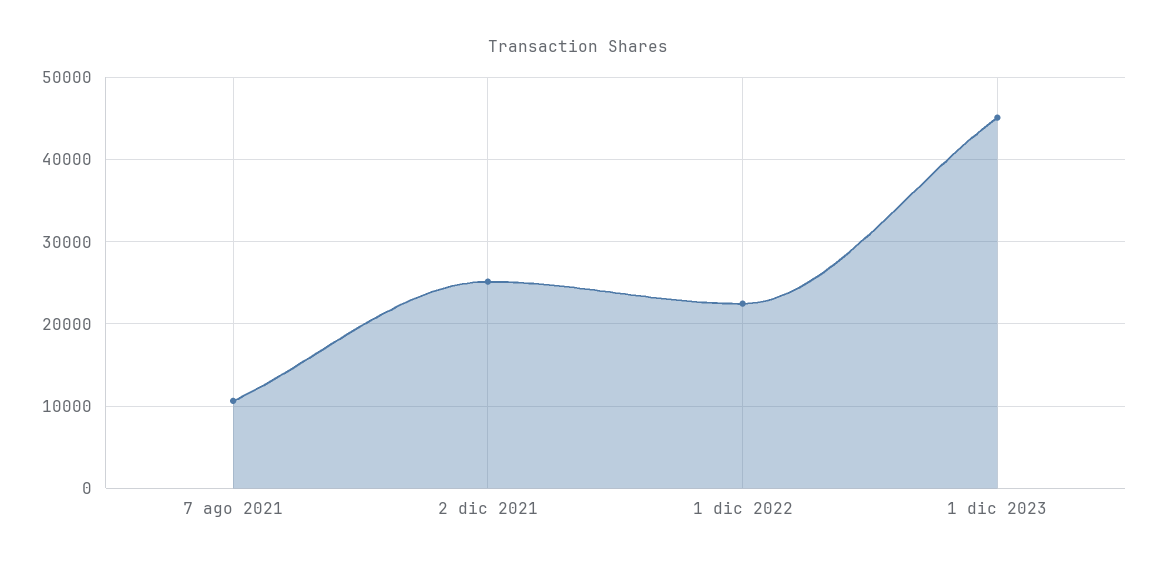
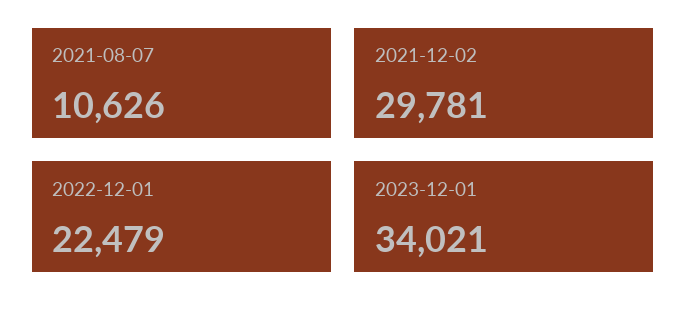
  {
    "7 ago 2021": 10626,
-   "2 dic 2021": 25000,
+   "2 dic 2021": 29781,
    "1 dic 2022": 22479,
-   "1 dic 2023": 45000
+   "1 dic 2023": 34021
  }

